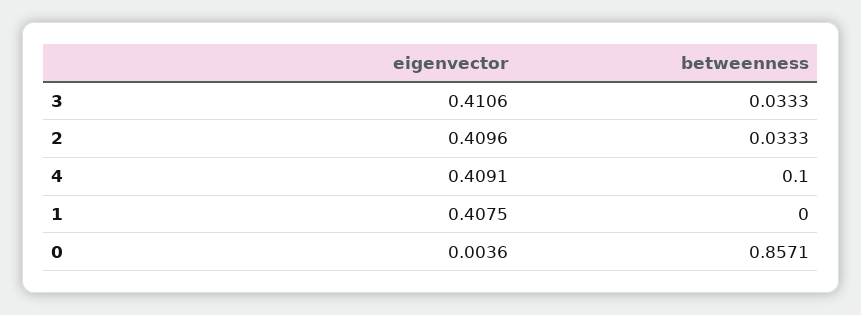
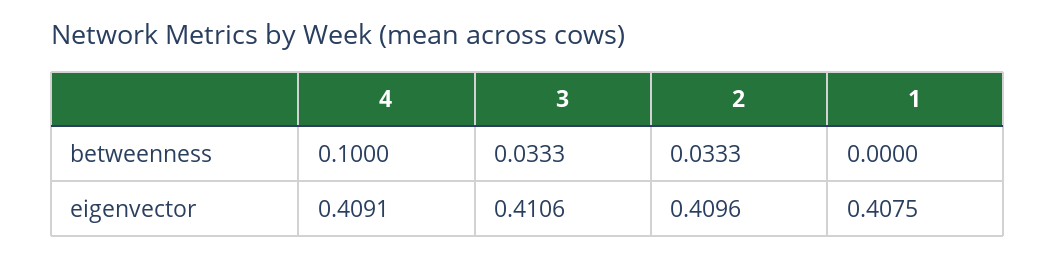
  {
    "eigenvector": {
      "3": 0.4106,
      "2": 0.4096,
      "4": 0.4091,
-     "1": 0.4075,
+     "1": 0.4075
-     "0": 0.0036
    },
    "betweenness": {
      "3": 0.0333,
      "2": 0.0333,
      "4": 0.1,
-     "1": 0,
+     "1": 0
-     "0": 0.8571
    }
  }

